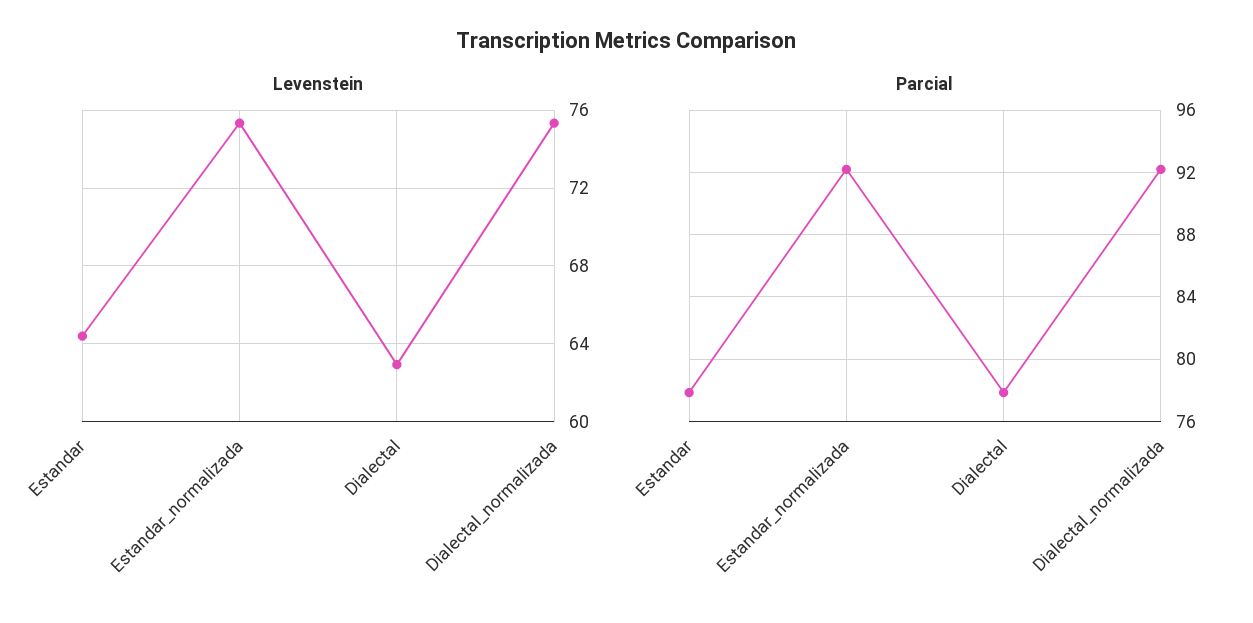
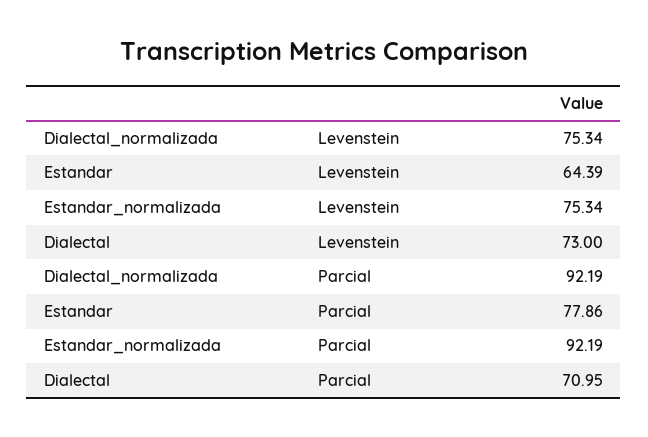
  {
    "Levenstein": {
      "Estandar": 64.39,
      "Estandar_normalizada": 75.34,
-     "Dialectal": 63,
+     "Dialectal": 73,
      "Dialectal_normalizada": 75.34
    },
    "Parcial": {
      "Estandar": 77.86,
      "Estandar_normalizada": 92.19,
-     "Dialectal": 78,
+     "Dialectal": 70.95,
      "Dialectal_normalizada": 92.19
    }
  }

